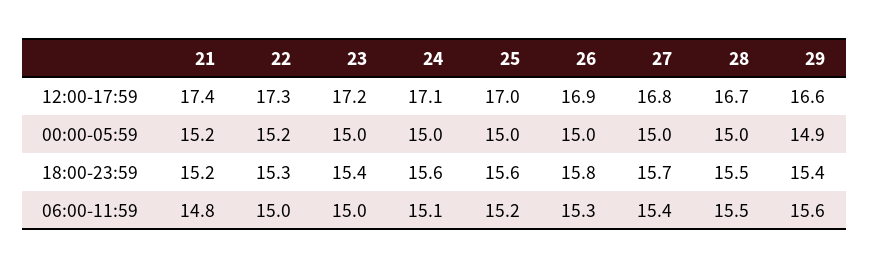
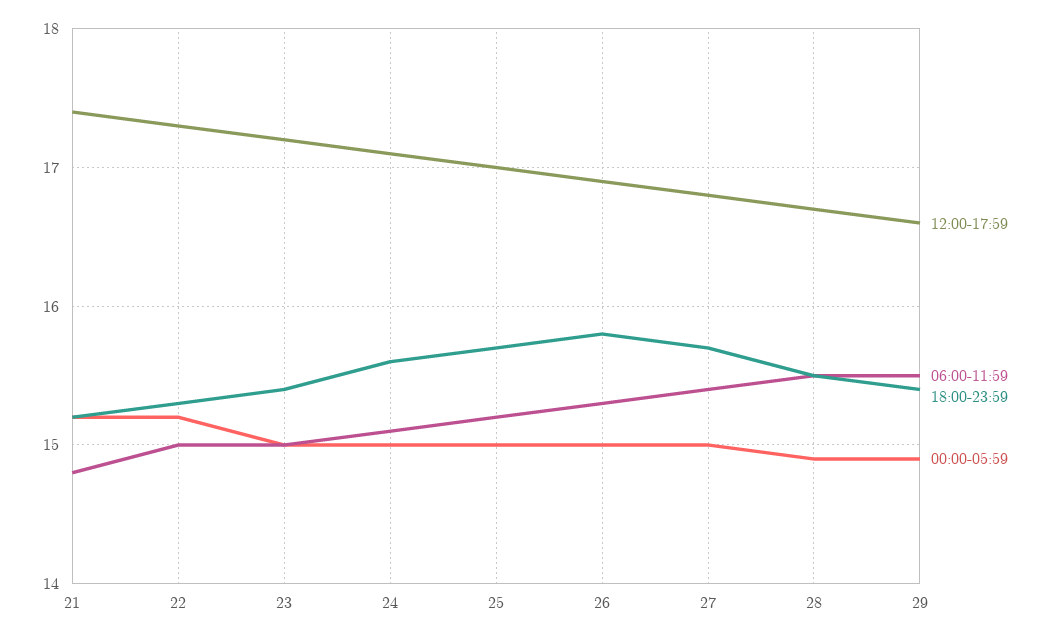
  {
    "12:00-17:59": {
      "21": 17.4,
      "22": 17.3,
      "23": 17.2,
      "24": 17.1,
      "25": 17,
      "26": 16.9,
      "27": 16.8,
      "28": 16.7,
      "29": 16.6
    },
    "00:00-05:59": {
      "21": 15.2,
      "22": 15.2,
      "23": 15,
      "24": 15,
      "25": 15,
      "26": 15,
      "27": 15,
-     "28": 15,
+     "28": 14.9,
      "29": 14.9
    },
    "18:00-23:59": {
      "21": 15.2,
      "22": 15.3,
      "23": 15.4,
      "24": 15.6,
-     "25": 15.6,
+     "25": 15.7,
      "26": 15.8,
      "27": 15.7,
      "28": 15.5,
      "29": 15.4
    },
    "06:00-11:59": {
      "21": 14.8,
      "22": 15,
      "23": 15,
      "24": 15.1,
      "25": 15.2,
      "26": 15.3,
      "27": 15.4,
      "28": 15.5,
-     "29": 15.6
+     "29": 15.5
    }
  }

